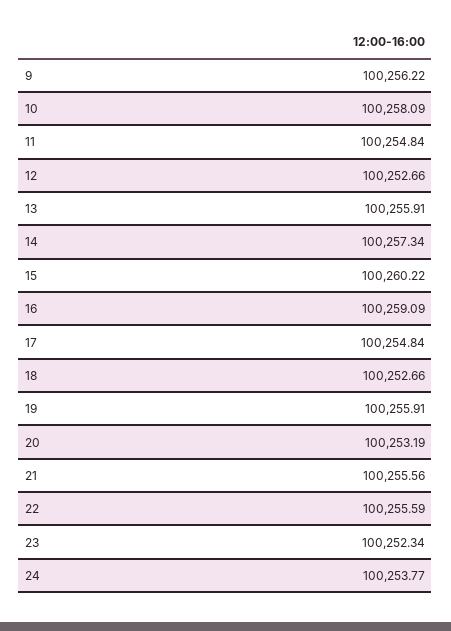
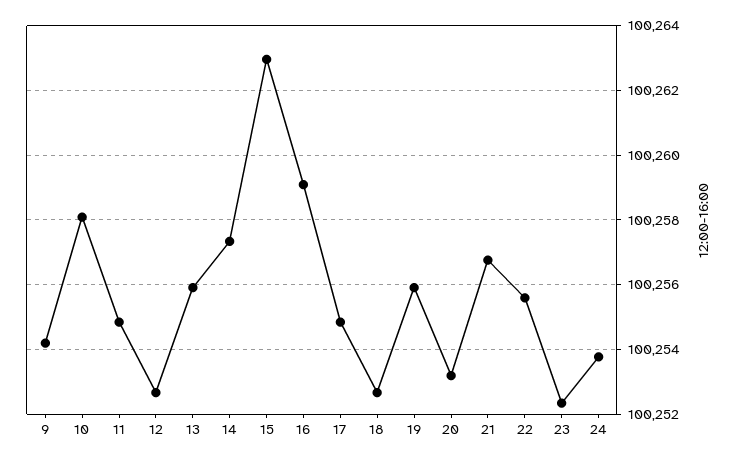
  {
-   "9": 100256.22,
+   "9": 100254.2,
    "10": 100258.09,
    "11": 100254.84,
    "12": 100252.66,
    "13": 100255.91,
    "14": 100257.34,
-   "15": 100260.22,
+   "15": 100263,
    "16": 100259.09,
    "17": 100254.84,
    "18": 100252.66,
    "19": 100255.91,
    "20": 100253.19,
-   "21": 100255.56,
+   "21": 100256.8,
    "22": 100255.59,
    "23": 100252.34,
    "24": 100253.77
  }

